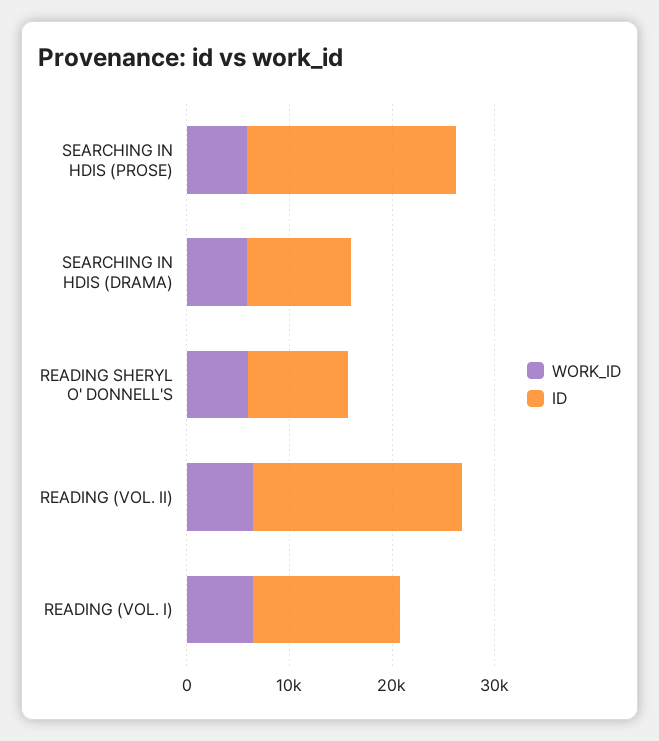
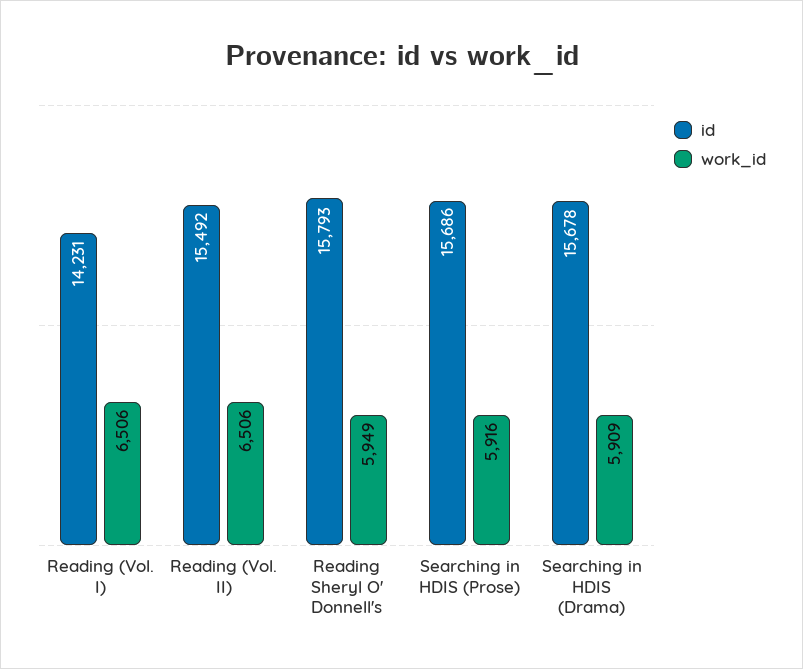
  {
    "WORK_ID": {
      "SEARCHING IN HDIS (PROSE)": 5916,
      "SEARCHING IN HDIS (DRAMA)": 5909,
      "READING SHERYL O' DONNELL'S": 5949,
      "READING (VOL. II)": 6506,
      "READING (VOL. I)": 6506
    },
    "ID": {
-     "SEARCHING IN HDIS (PROSE)": 20000,
+     "SEARCHING IN HDIS (PROSE)": 15686,
-     "SEARCHING IN HDIS (DRAMA)": 10000,
+     "SEARCHING IN HDIS (DRAMA)": 15678,
-     "READING SHERYL O' DONNELL'S": 10000,
+     "READING SHERYL O' DONNELL'S": 15793,
-     "READING (VOL. II)": 20000,
+     "READING (VOL. II)": 15492,
      "READING (VOL. I)": 14231
    }
  }

